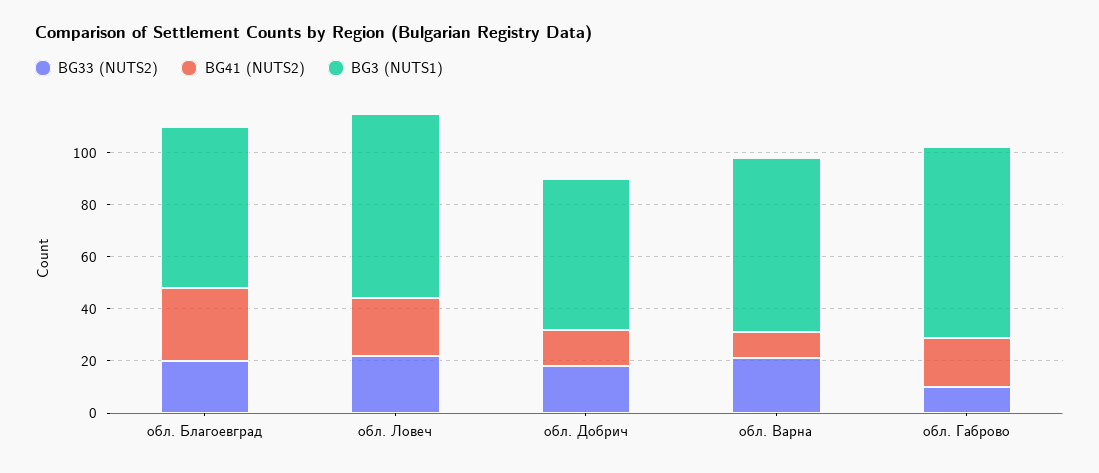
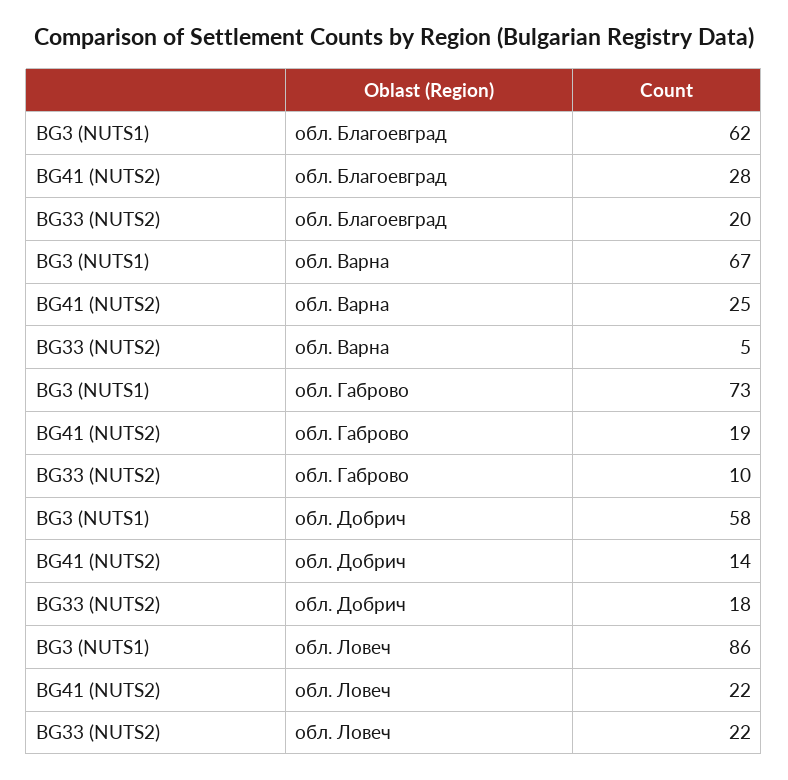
  {
    "BG33 (NUTS2)": {
      "обл. Благоевград": 20,
      "обл. Ловеч": 22,
      "обл. Добрич": 18,
-     "обл. Варна": 20,
+     "обл. Варна": 5,
      "обл. Габрово": 10
    },
    "BG41 (NUTS2)": {
      "обл. Благоевград": 28,
      "обл. Ловеч": 22,
      "обл. Добрич": 14,
-     "обл. Варна": 10,
+     "обл. Варна": 25,
      "обл. Габрово": 19
    },
    "BG3 (NUTS1)": {
      "обл. Благоевград": 62,
-     "обл. Ловеч": 70,
+     "обл. Ловеч": 86,
      "обл. Добрич": 58,
      "обл. Варна": 67,
      "обл. Габрово": 73
    }
  }

